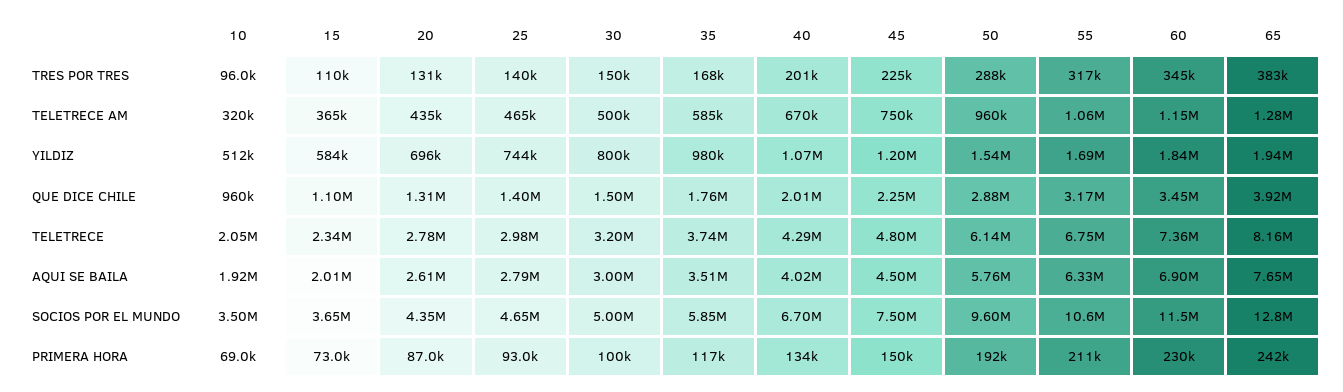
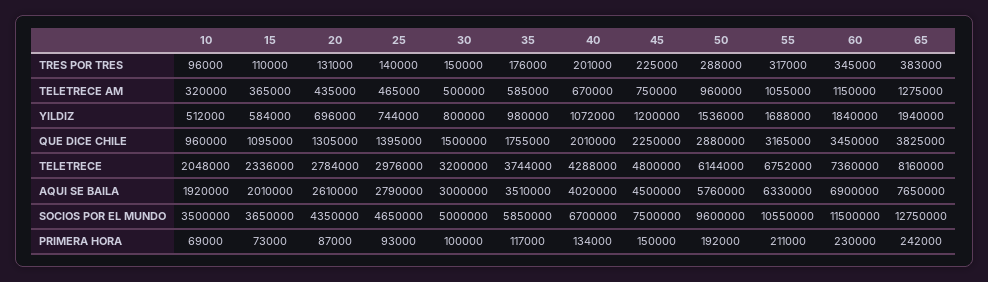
  {
    "10": {
      "TRES POR TRES": 96000,
      "TELETRECE AM": 320000,
      "YILDIZ": 512000,
      "QUE DICE CHILE": 960000,
      "TELETRECE": 2048000,
      "AQUI SE BAILA": 1920000,
      "SOCIOS POR EL MUNDO": 3500000,
      "PRIMERA HORA": 69000
    },
    "15": {
      "TRES POR TRES": 110000,
      "TELETRECE AM": 365000,
      "YILDIZ": 584000,
      "QUE DICE CHILE": 1095000,
      "TELETRECE": 2336000,
      "AQUI SE BAILA": 2010000,
      "SOCIOS POR EL MUNDO": 3650000,
      "PRIMERA HORA": 73000
    },
    "20": {
      "TRES POR TRES": 131000,
      "TELETRECE AM": 435000,
      "YILDIZ": 696000,
      "QUE DICE CHILE": 1305000,
      "TELETRECE": 2784000,
      "AQUI SE BAILA": 2610000,
      "SOCIOS POR EL MUNDO": 4350000,
      "PRIMERA HORA": 87000
    },
    "25": {
      "TRES POR TRES": 140000,
      "TELETRECE AM": 465000,
      "YILDIZ": 744000,
      "QUE DICE CHILE": 1395000,
      "TELETRECE": 2976000,
      "AQUI SE BAILA": 2790000,
      "SOCIOS POR EL MUNDO": 4650000,
      "PRIMERA HORA": 93000
    },
    "30": {
      "TRES POR TRES": 150000,
      "TELETRECE AM": 500000,
      "YILDIZ": 800000,
      "QUE DICE CHILE": 1500000,
      "TELETRECE": 3200000,
      "AQUI SE BAILA": 3000000,
      "SOCIOS POR EL MUNDO": 5000000,
      "PRIMERA HORA": 100000
    },
    "35": {
-     "TRES POR TRES": 168000,
+     "TRES POR TRES": 176000,
      "TELETRECE AM": 585000,
      "YILDIZ": 980000,
      "QUE DICE CHILE": 1755000,
      "TELETRECE": 3744000,
      "AQUI SE BAILA": 3510000,
      "SOCIOS POR EL MUNDO": 5850000,
      "PRIMERA HORA": 117000
    },
    "40": {
      "TRES POR TRES": 201000,
      "TELETRECE AM": 670000,
      "YILDIZ": 1072000,
      "QUE DICE CHILE": 2010000,
      "TELETRECE": 4288000,
      "AQUI SE BAILA": 4020000,
      "SOCIOS POR EL MUNDO": 6700000,
      "PRIMERA HORA": 134000
    },
    "45": {
      "TRES POR TRES": 225000,
      "TELETRECE AM": 750000,
      "YILDIZ": 1200000,
      "QUE DICE CHILE": 2250000,
      "TELETRECE": 4800000,
      "AQUI SE BAILA": 4500000,
      "SOCIOS POR EL MUNDO": 7500000,
      "PRIMERA HORA": 150000
    },
    "50": {
      "TRES POR TRES": 288000,
      "TELETRECE AM": 960000,
      "YILDIZ": 1536000,
      "QUE DICE CHILE": 2880000,
      "TELETRECE": 6144000,
      "AQUI SE BAILA": 5760000,
      "SOCIOS POR EL MUNDO": 9600000,
      "PRIMERA HORA": 192000
    },
    "55": {
      "TRES POR TRES": 317000,
      "TELETRECE AM": 1055000,
      "YILDIZ": 1688000,
      "QUE DICE CHILE": 3165000,
      "TELETRECE": 6752000,
      "AQUI SE BAILA": 6330000,
      "SOCIOS POR EL MUNDO": 10550000,
      "PRIMERA HORA": 211000
    },
    "60": {
      "TRES POR TRES": 345000,
      "TELETRECE AM": 1150000,
      "YILDIZ": 1840000,
      "QUE DICE CHILE": 3450000,
      "TELETRECE": 7360000,
      "AQUI SE BAILA": 6900000,
      "SOCIOS POR EL MUNDO": 11500000,
      "PRIMERA HORA": 230000
    },
    "65": {
      "TRES POR TRES": 383000,
      "TELETRECE AM": 1275000,
      "YILDIZ": 1940000,
-     "QUE DICE CHILE": 3920000,
+     "QUE DICE CHILE": 3825000,
      "TELETRECE": 8160000,
      "AQUI SE BAILA": 7650000,
      "SOCIOS POR EL MUNDO": 12750000,
      "PRIMERA HORA": 242000
    }
  }

